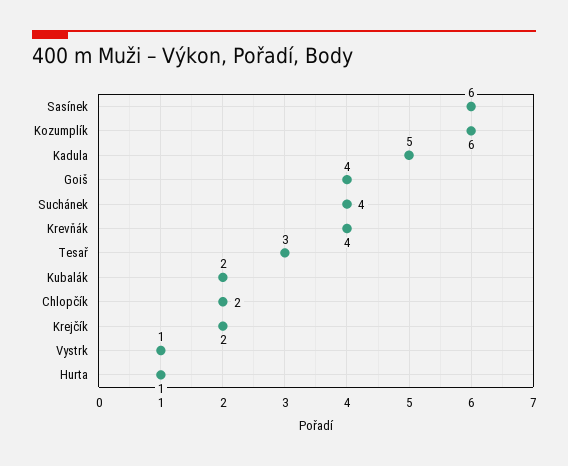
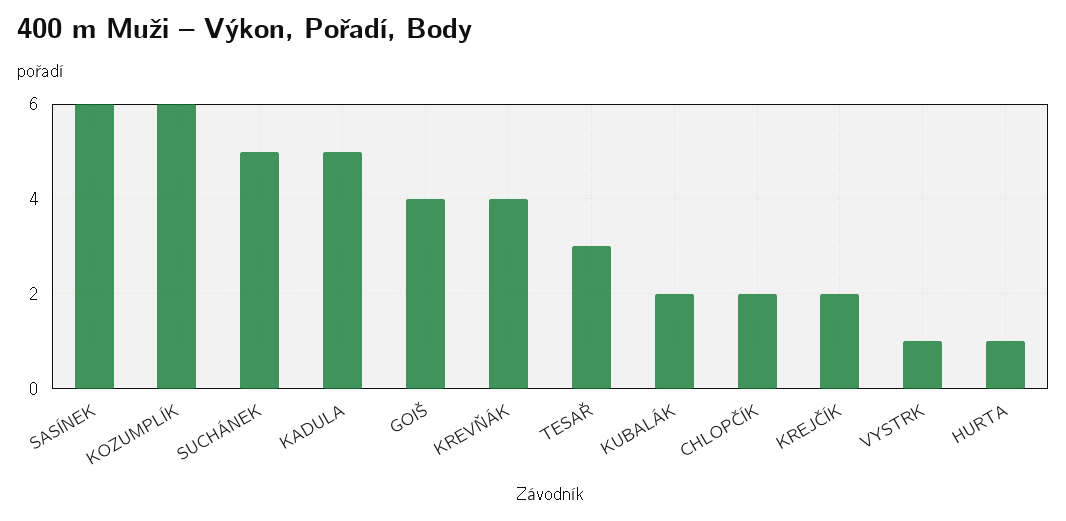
  {
    "Sasínek": 6,
    "Kozumplík": 6,
    "Kadula": 5,
    "Goiš": 4,
-   "Suchánek": 4,
+   "Suchánek": 5,
    "Krevňák": 4,
    "Tesař": 3,
    "Kubalák": 2,
    "Chlopčík": 2,
    "Krejčík": 2,
    "Vystrk": 1,
    "Hurta": 1
  }

